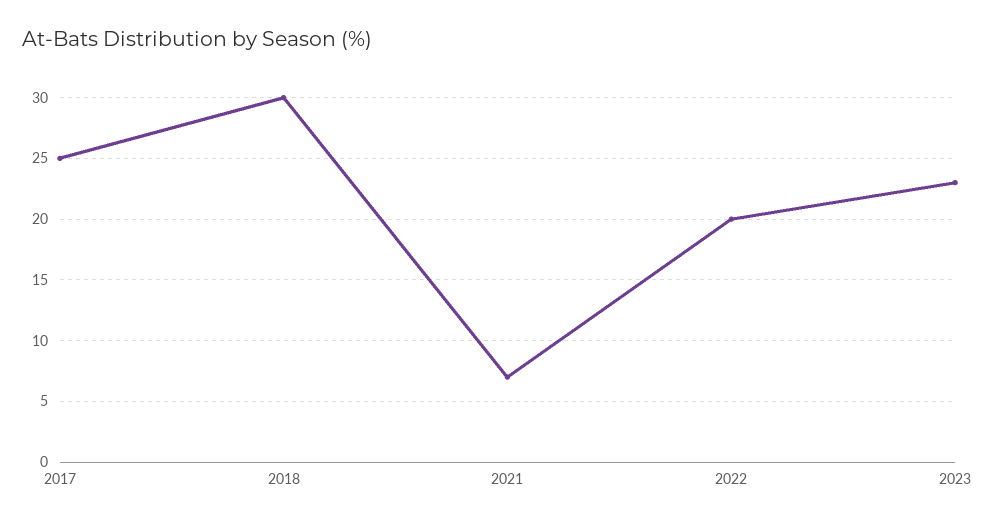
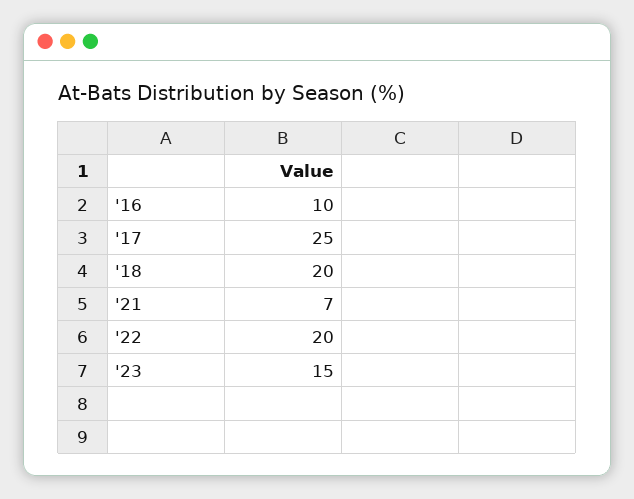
  {
    "2017": 25,
-   "2018": 30,
+   "2018": 20,
    "2021": 7,
    "2022": 20,
-   "2023": 23
+   "2023": 15,
+   "'16": 10
  }

